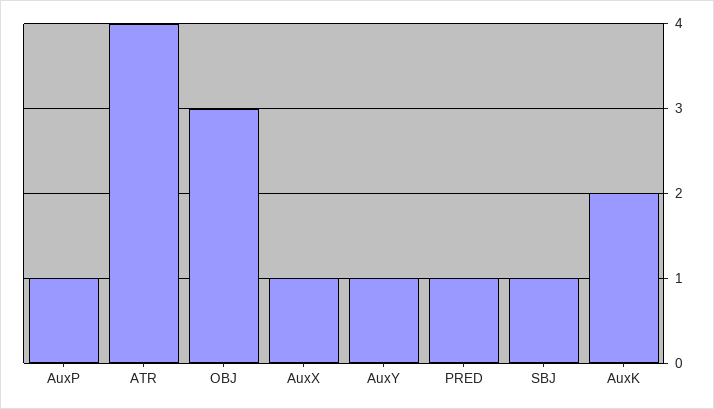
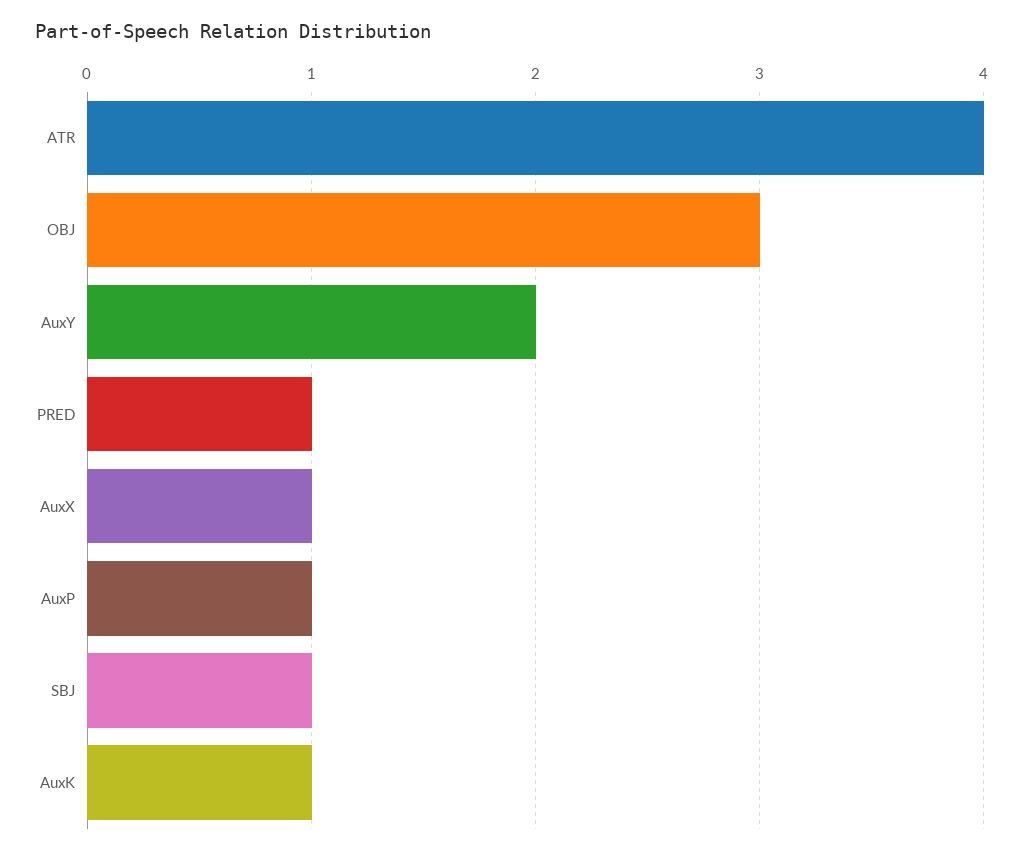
  {
    "AuxP": 1,
    "ATR": 4,
    "OBJ": 3,
    "AuxX": 1,
-   "AuxY": 1,
+   "AuxY": 2,
    "PRED": 1,
    "SBJ": 1,
-   "AuxK": 2
+   "AuxK": 1
  }

